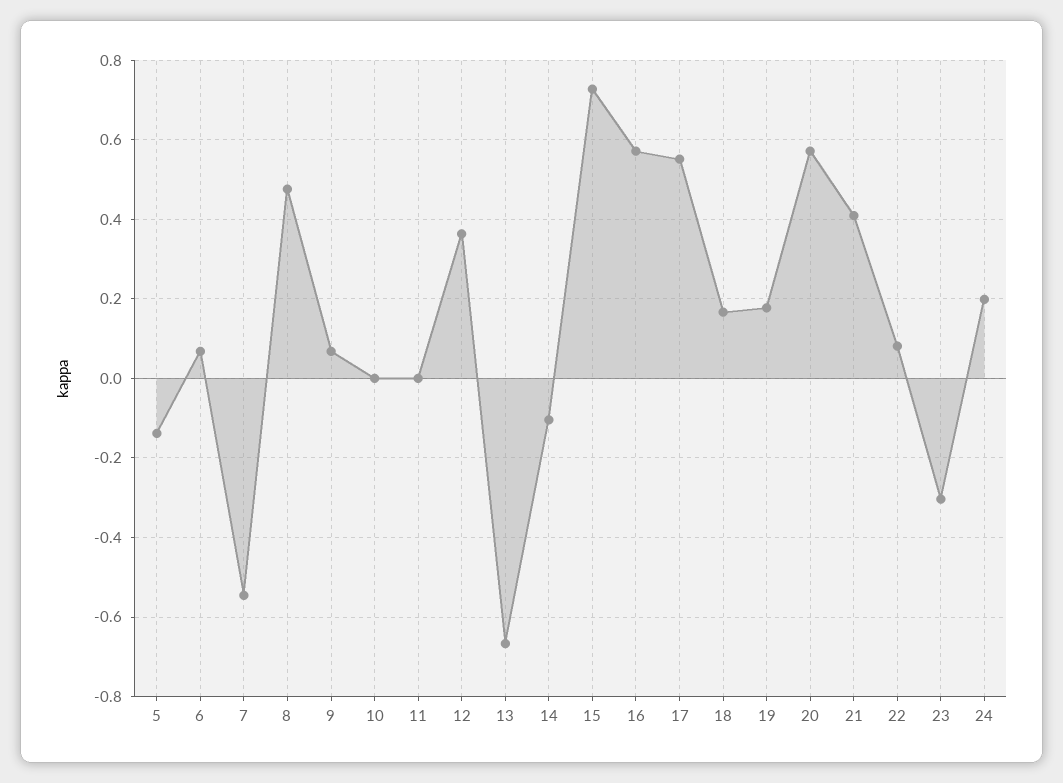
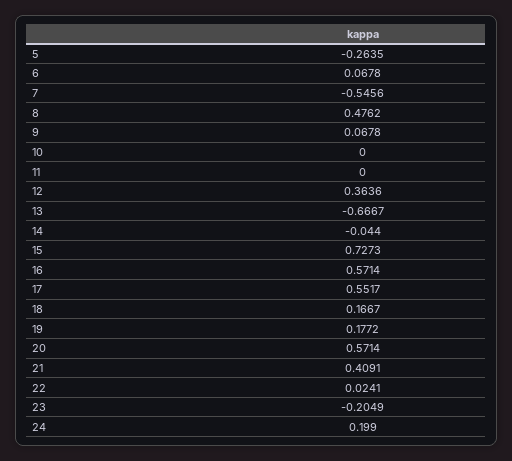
  {
-   "5": -0.14,
+   "5": -0.2635,
    "6": 0.0678,
    "7": -0.5456,
    "8": 0.4762,
    "9": 0.0678,
    "10": 0,
    "11": 0,
    "12": 0.3636,
    "13": -0.6667,
-   "14": -0.1,
+   "14": -0.044,
    "15": 0.7273,
    "16": 0.5714,
    "17": 0.5517,
    "18": 0.1667,
    "19": 0.1772,
    "20": 0.5714,
    "21": 0.4091,
-   "22": 0.08,
+   "22": 0.0241,
-   "23": -0.3,
+   "23": -0.2049,
    "24": 0.199
  }

